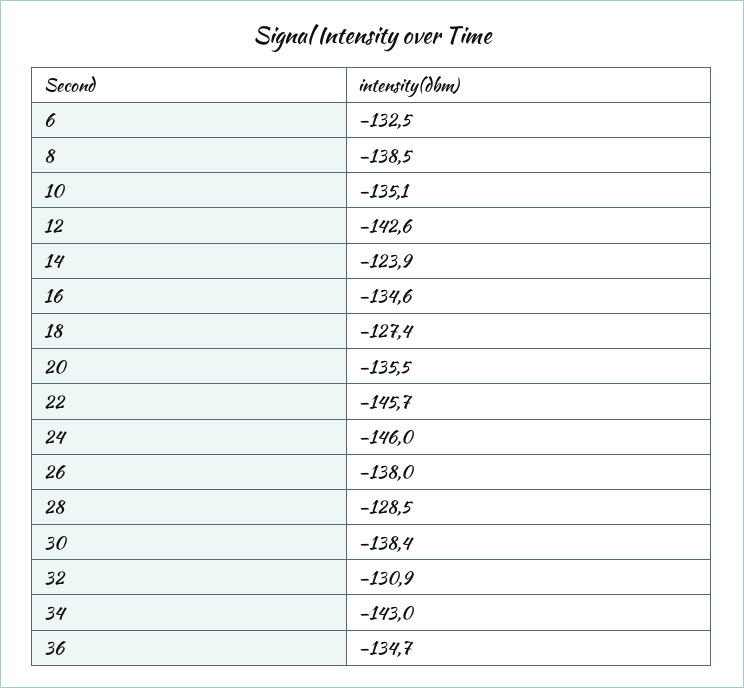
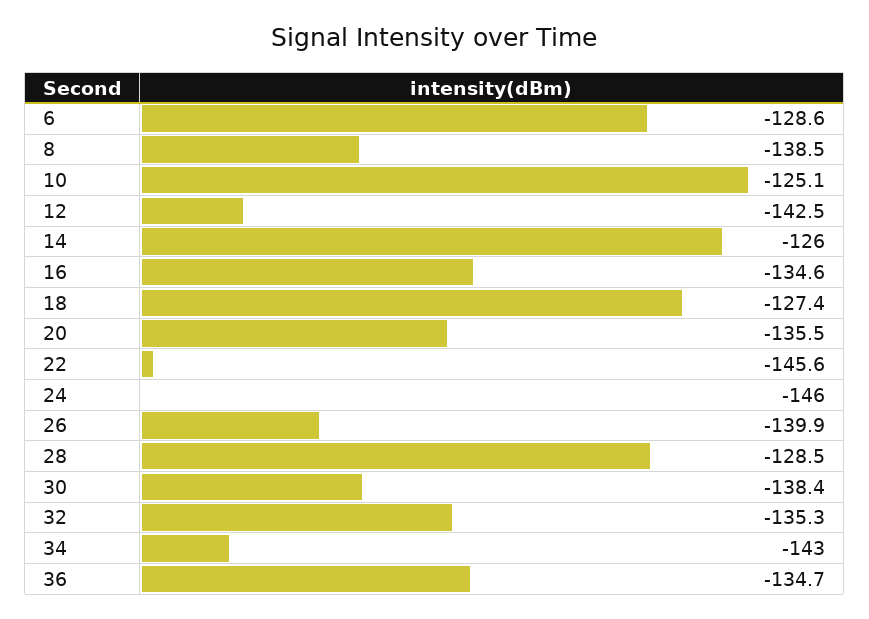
  {
-   "6": -132.5,
+   "6": -128.6,
    "8": -138.5,
-   "10": -135.1,
+   "10": -125.1,
-   "12": -142.6,
+   "12": -142.5,
-   "14": -123.9,
+   "14": -126,
    "16": -134.6,
    "18": -127.4,
    "20": -135.5,
-   "22": -145.7,
+   "22": -145.6,
    "24": -146,
-   "26": -138,
+   "26": -139.9,
    "28": -128.5,
    "30": -138.4,
-   "32": -130.9,
+   "32": -135.3,
    "34": -143,
    "36": -134.7
  }

